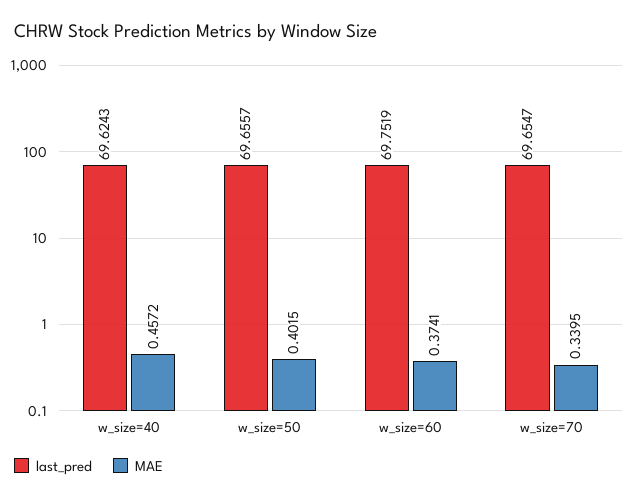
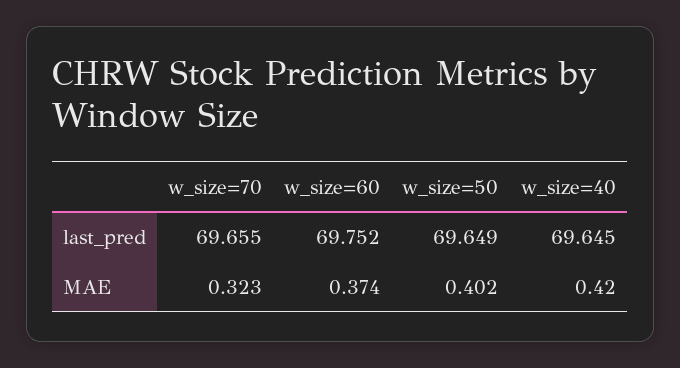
  {
    "last_pred": {
-     "w_size=40": 69.6243,
+     "w_size=40": 69.645,
-     "w_size=50": 69.6557,
+     "w_size=50": 69.649,
      "w_size=60": 69.7519,
      "w_size=70": 69.6547
    },
    "MAE": {
-     "w_size=40": 0.4572,
+     "w_size=40": 0.42,
      "w_size=50": 0.4015,
      "w_size=60": 0.3741,
-     "w_size=70": 0.3395
+     "w_size=70": 0.323
    }
  }

